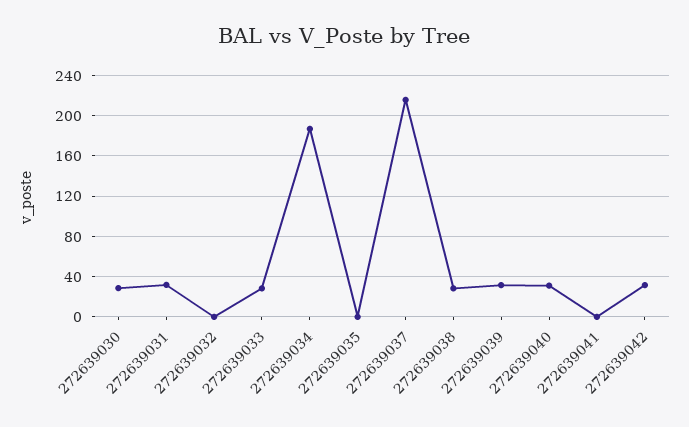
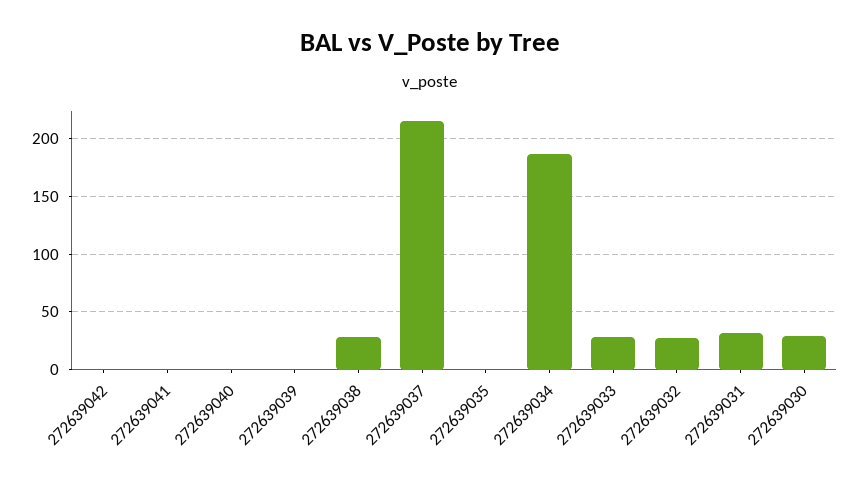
  {
    "272639030": 30,
    "272639031": 30,
-   "272639032": 0,
+   "272639032": 30,
    "272639033": 30,
    "272639034": 190,
    "272639035": 0,
    "272639037": 220,
    "272639038": 30,
-   "272639039": 30,
+   "272639039": 0,
-   "272639040": 30,
+   "272639040": 0,
    "272639041": 0,
-   "272639042": 30
+   "272639042": 0
  }

